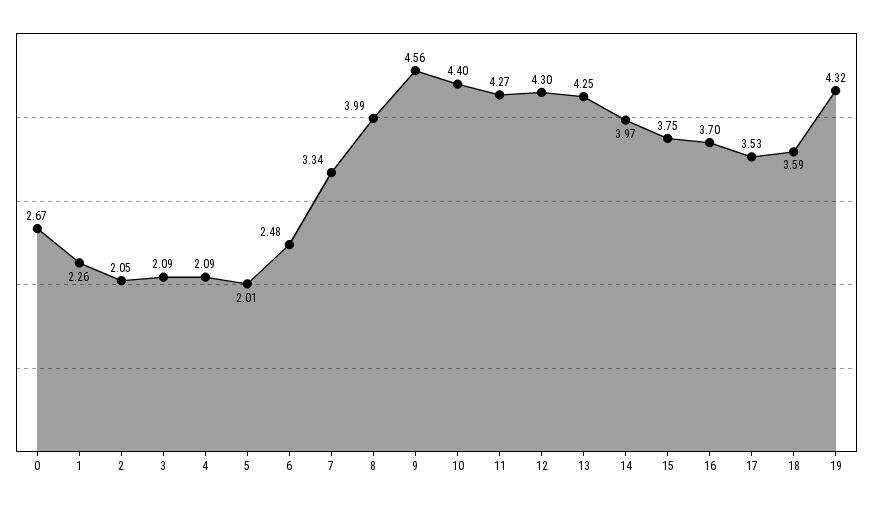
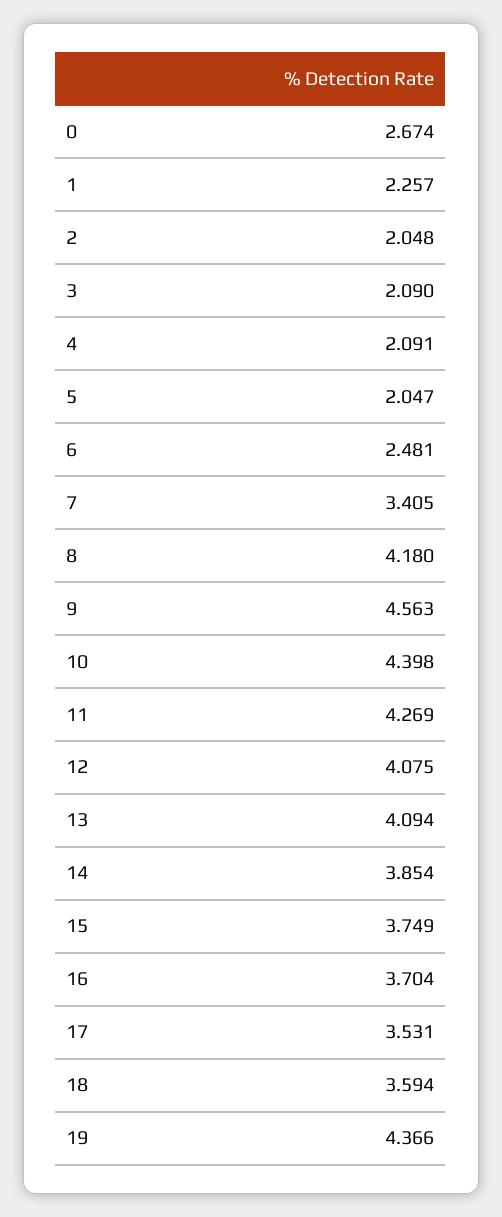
  {
    "0": 2.674,
    "1": 2.257,
    "2": 2.048,
    "3": 2.09,
    "4": 2.091,
-   "5": 2.01,
+   "5": 2.047,
    "6": 2.481,
-   "7": 3.34,
+   "7": 3.405,
-   "8": 3.99,
+   "8": 4.18,
    "9": 4.563,
    "10": 4.398,
    "11": 4.269,
-   "12": 4.3,
+   "12": 4.075,
-   "13": 4.25,
+   "13": 4.094,
-   "14": 3.97,
+   "14": 3.854,
    "15": 3.749,
    "16": 3.704,
    "17": 3.531,
    "18": 3.594,
-   "19": 4.32
+   "19": 4.366
  }

